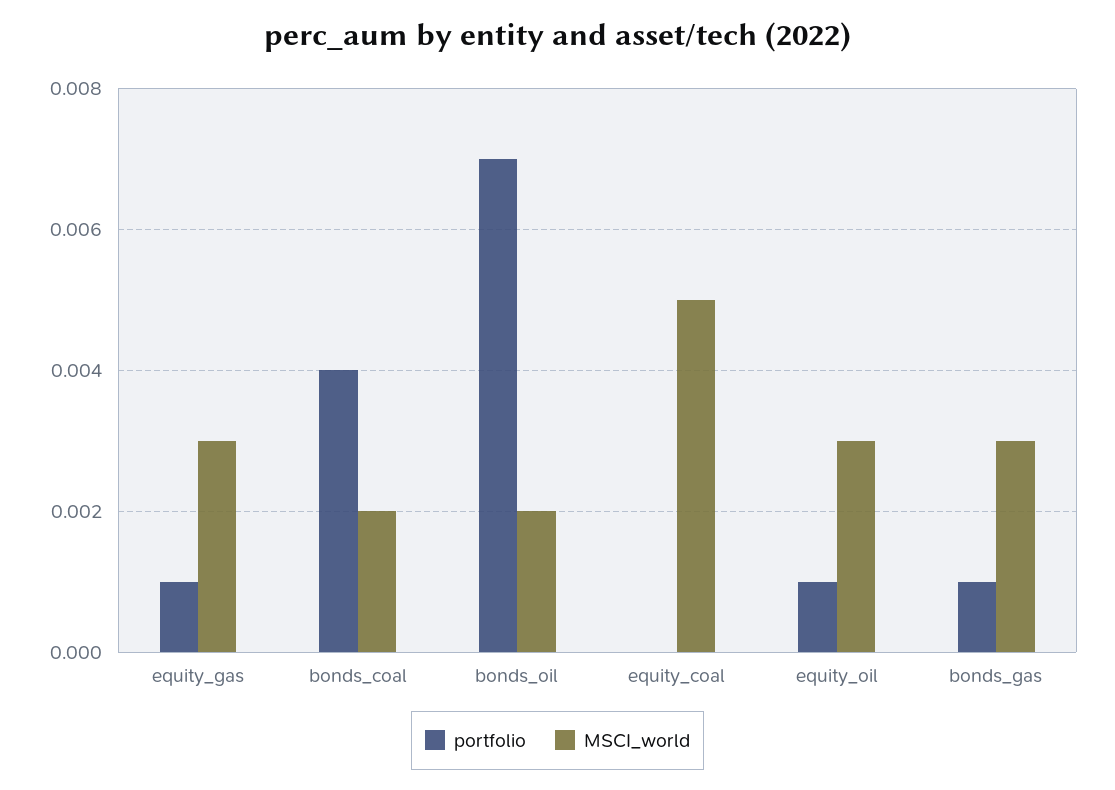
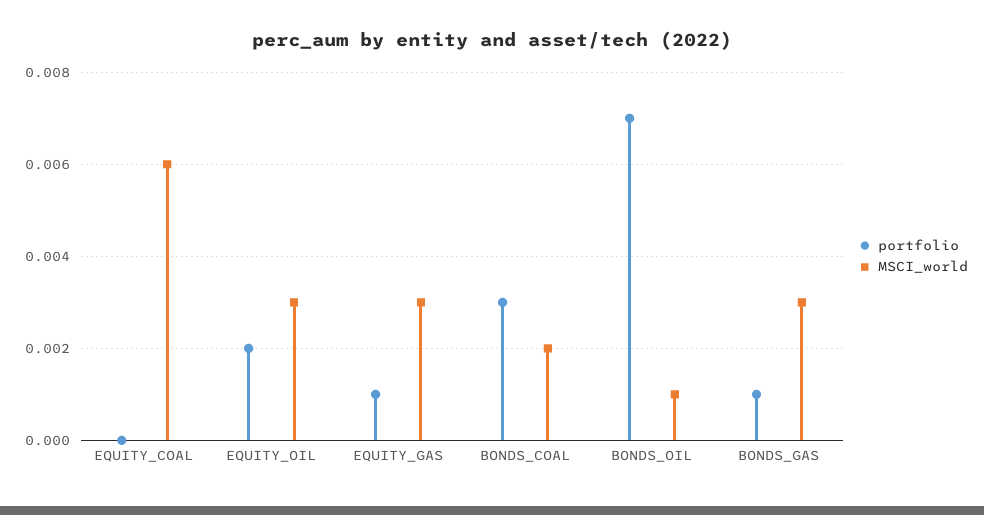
  {
    "portfolio": {
      "equity_gas": 0.001,
-     "bonds_coal": 0.004,
+     "bonds_coal": 0.003,
      "bonds_oil": 0.007,
      "equity_coal": 0,
-     "equity_oil": 0.001,
+     "equity_oil": 0.002,
      "bonds_gas": 0.001
    },
    "MSCI_world": {
      "equity_gas": 0.003,
      "bonds_coal": 0.002,
-     "bonds_oil": 0.002,
+     "bonds_oil": 0.001,
-     "equity_coal": 0.005,
+     "equity_coal": 0.006,
      "equity_oil": 0.003,
      "bonds_gas": 0.003
    }
  }

